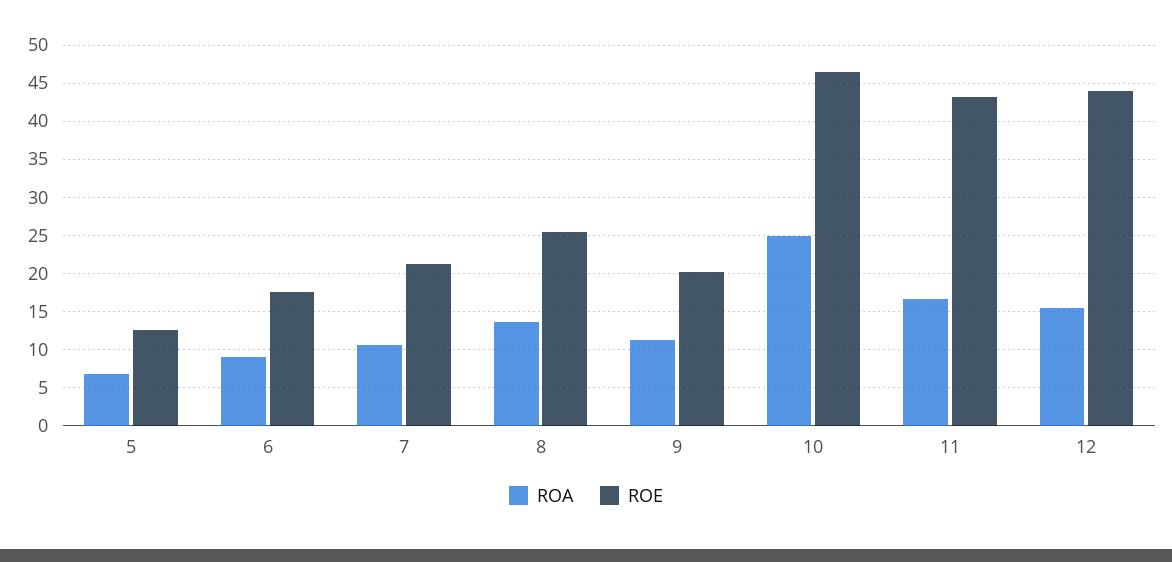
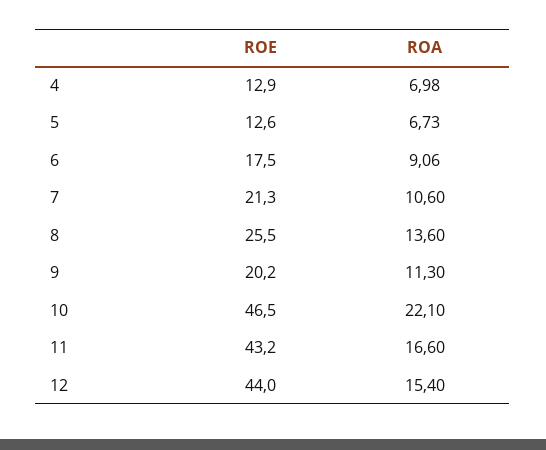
  {
    "ROA": {
      "5": 6.73,
      "6": 9.06,
      "7": 10.6,
      "8": 13.6,
      "9": 11.3,
-     "10": 25,
+     "10": 22.1,
      "11": 16.6,
-     "12": 15.4
+     "12": 15.4,
+     "4": 6.98
    },
    "ROE": {
      "5": 12.6,
      "6": 17.5,
      "7": 21.3,
      "8": 25.5,
      "9": 20.2,
      "10": 46.5,
      "11": 43.2,
-     "12": 44
+     "12": 44,
+     "4": 12.9
    }
  }

